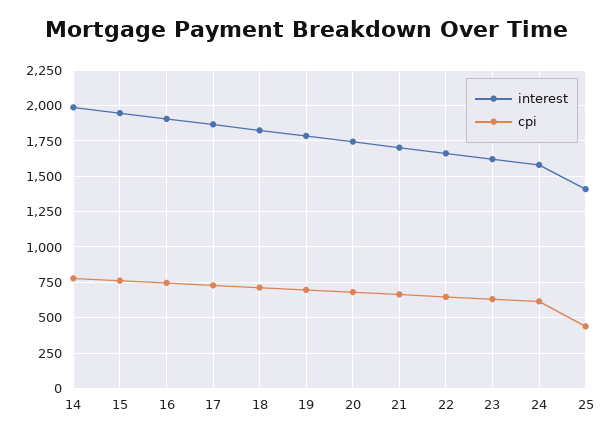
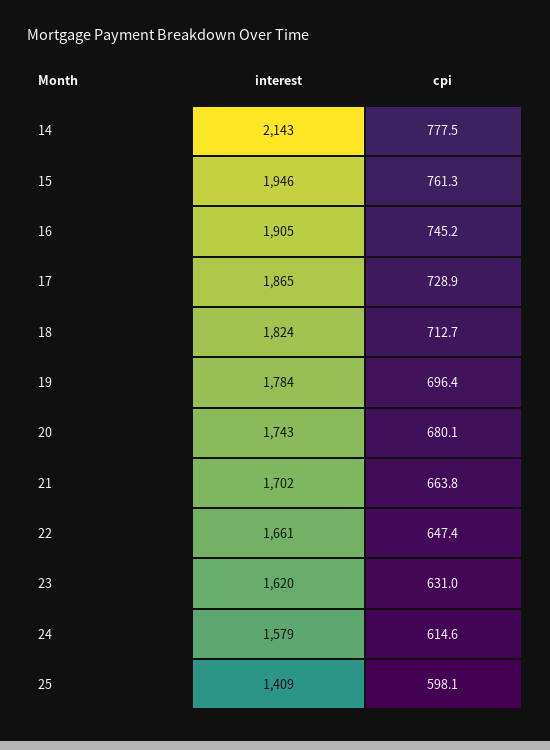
  {
    "interest": {
-     "14": 2000,
+     "14": 2143,
      "15": 1946,
      "16": 1905,
      "17": 1865,
      "18": 1824,
      "19": 1784,
      "20": 1743,
      "21": 1702,
      "22": 1661,
      "23": 1620,
      "24": 1579,
      "25": 1409
    },
    "cpi": {
      "14": 777.5,
      "15": 761.3,
      "16": 745.2,
      "17": 728.9,
      "18": 712.7,
      "19": 696.4,
      "20": 680.1,
      "21": 663.8,
      "22": 647.4,
      "23": 631,
      "24": 614.6,
-     "25": 450
+     "25": 598.1
    }
  }

